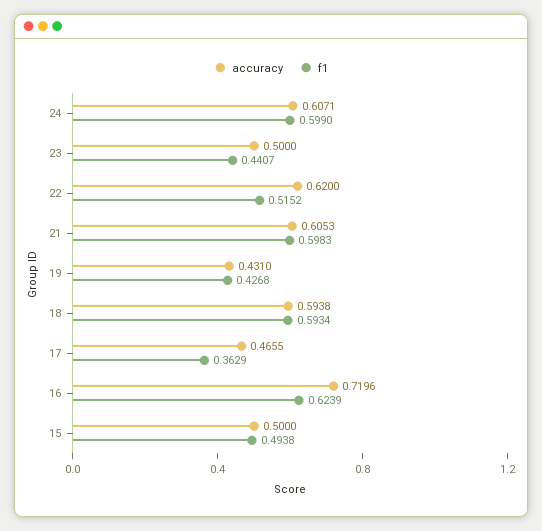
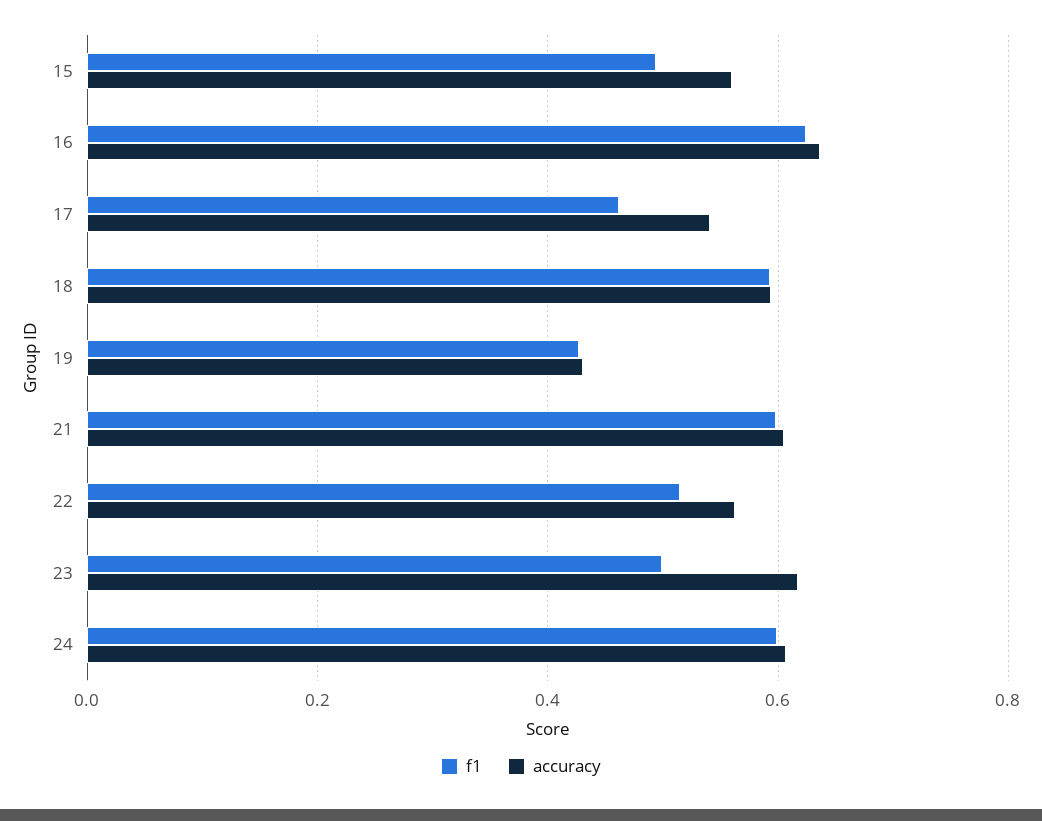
  {
    "accuracy": {
      "24": 0.6071,
-     "23": 0.5,
+     "23": 0.62,
-     "22": 0.62,
+     "22": 0.56,
      "21": 0.6053,
      "19": 0.431,
      "18": 0.5938,
-     "17": 0.4655,
+     "17": 0.54,
-     "16": 0.7196,
+     "16": 0.64,
-     "15": 0.5
+     "15": 0.56
    },
    "f1": {
      "24": 0.599,
-     "23": 0.4407,
+     "23": 0.5,
      "22": 0.5152,
      "21": 0.5983,
      "19": 0.4268,
      "18": 0.5934,
-     "17": 0.3629,
+     "17": 0.46,
      "16": 0.6239,
      "15": 0.4938
    }
  }

